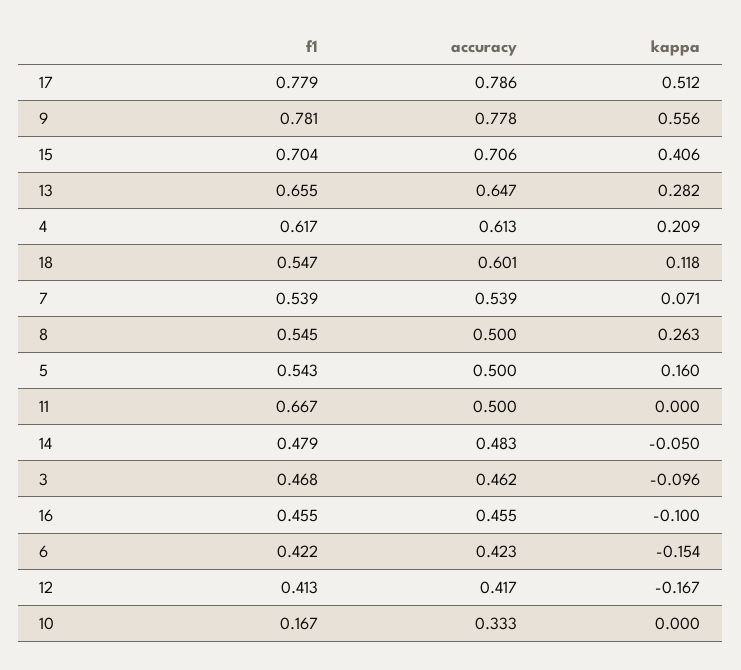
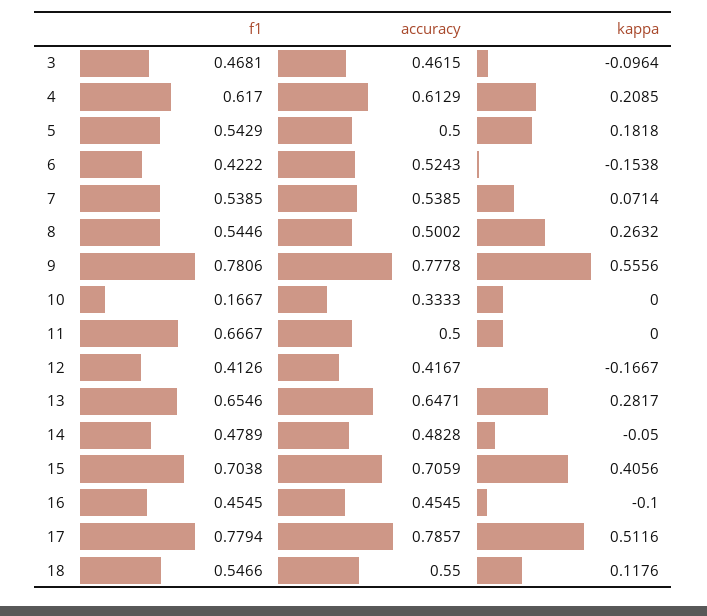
  {
    "f1": {
      "17": 0.7794,
      "9": 0.7806,
      "15": 0.7038,
      "13": 0.6546,
      "4": 0.617,
      "18": 0.5466,
      "7": 0.5385,
      "8": 0.5446,
      "5": 0.5429,
      "11": 0.6667,
      "14": 0.4789,
      "3": 0.4681,
      "16": 0.4545,
      "6": 0.4222,
      "12": 0.4126,
      "10": 0.1667
    },
    "accuracy": {
      "17": 0.7857,
      "9": 0.7778,
      "15": 0.7059,
      "13": 0.6471,
      "4": 0.6129,
-     "18": 0.601,
+     "18": 0.55,
      "7": 0.5385,
      "8": 0.5002,
      "5": 0.5,
      "11": 0.5,
      "14": 0.4828,
      "3": 0.4615,
      "16": 0.4545,
-     "6": 0.423,
+     "6": 0.5243,
      "12": 0.4167,
      "10": 0.3333
    },
    "kappa": {
      "17": 0.5116,
      "9": 0.5556,
      "15": 0.4056,
      "13": 0.2817,
      "4": 0.2085,
      "18": 0.1176,
      "7": 0.0714,
      "8": 0.2632,
-     "5": 0.16,
+     "5": 0.1818,
      "11": 0,
      "14": -0.05,
      "3": -0.0964,
      "16": -0.1,
      "6": -0.1538,
      "12": -0.1667,
      "10": 0
    }
  }

